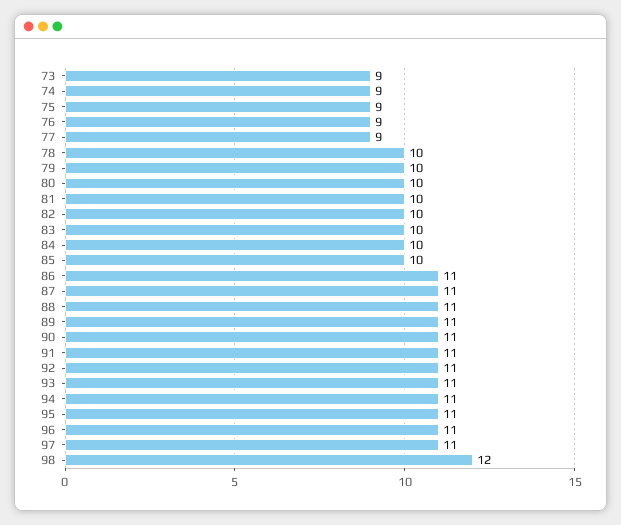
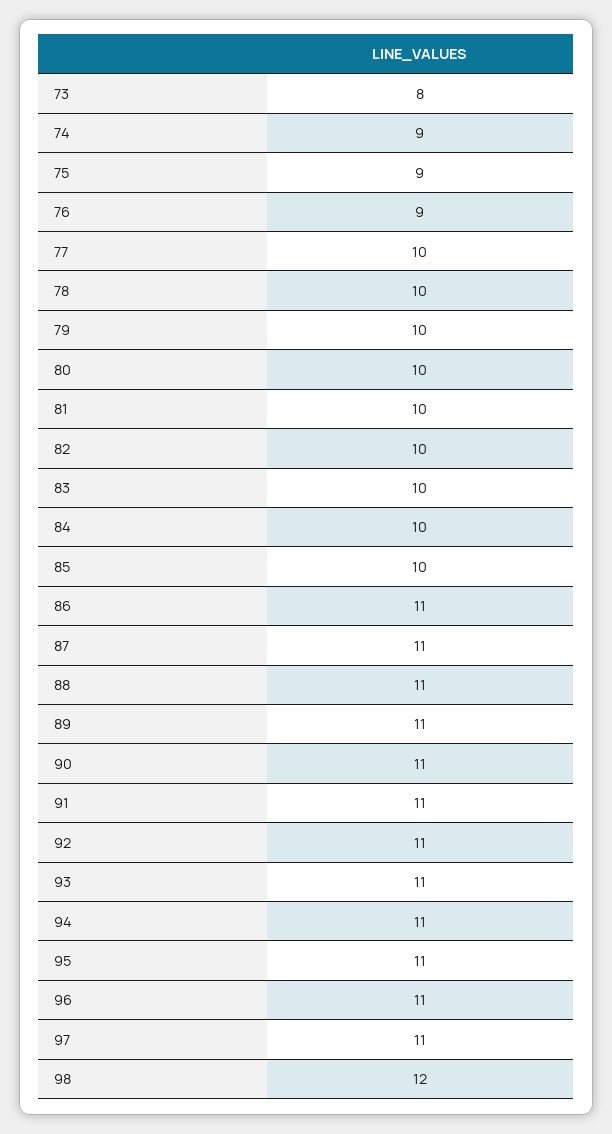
  {
-   "73": 9,
+   "73": 8,
    "74": 9,
    "75": 9,
    "76": 9,
-   "77": 9,
+   "77": 10,
    "78": 10,
    "79": 10,
    "80": 10,
    "81": 10,
    "82": 10,
    "83": 10,
    "84": 10,
    "85": 10,
    "86": 11,
    "87": 11,
    "88": 11,
    "89": 11,
    "90": 11,
    "91": 11,
    "92": 11,
    "93": 11,
    "94": 11,
    "95": 11,
    "96": 11,
    "97": 11,
    "98": 12
  }

